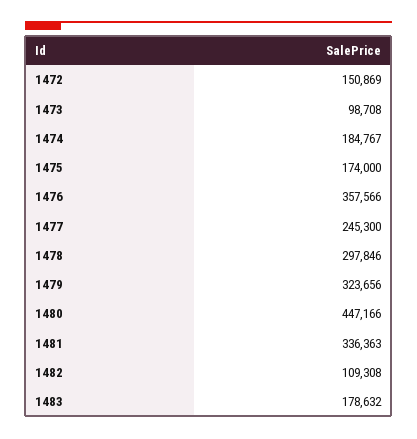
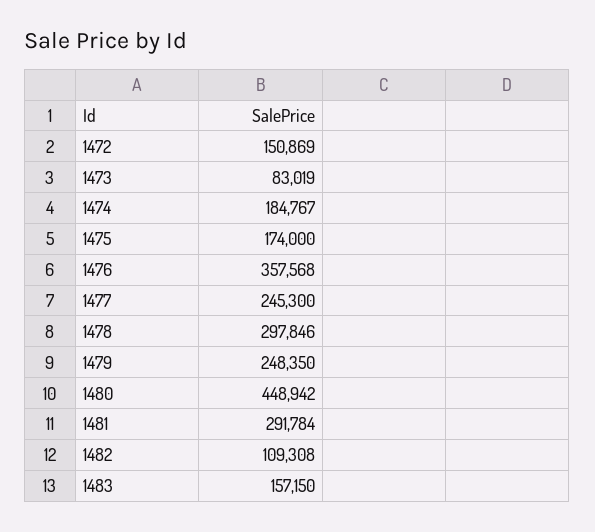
  {
    "1472": 150869,
-   "1473": 98708,
+   "1473": 83019,
    "1474": 184767,
    "1475": 174000,
-   "1476": 357566,
+   "1476": 357568,
    "1477": 245300,
    "1478": 297846,
-   "1479": 323656,
+   "1479": 248350,
-   "1480": 447166,
+   "1480": 448942,
-   "1481": 336363,
+   "1481": 291784,
    "1482": 109308,
-   "1483": 178632
+   "1483": 157150
  }

